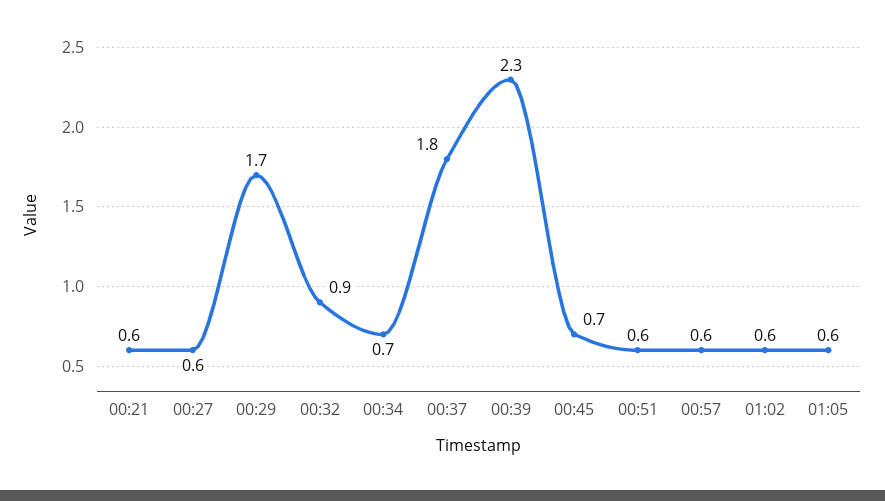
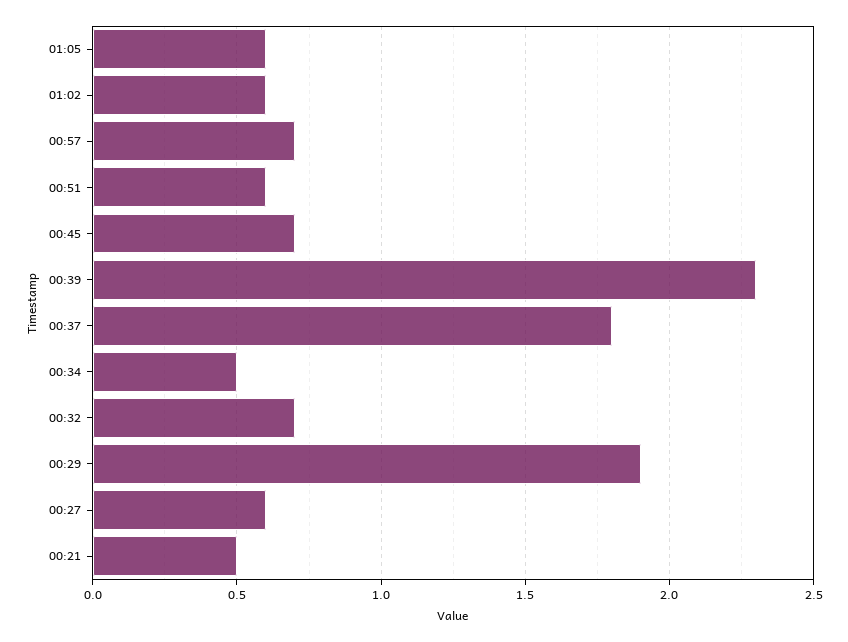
  {
-   "00:21": 0.6,
+   "00:21": 0.5,
    "00:27": 0.6,
-   "00:29": 1.7,
+   "00:29": 1.9,
-   "00:32": 0.9,
+   "00:32": 0.7,
-   "00:34": 0.7,
+   "00:34": 0.5,
    "00:37": 1.8,
    "00:39": 2.3,
    "00:45": 0.7,
    "00:51": 0.6,
-   "00:57": 0.6,
+   "00:57": 0.7,
    "01:02": 0.6,
    "01:05": 0.6
  }

